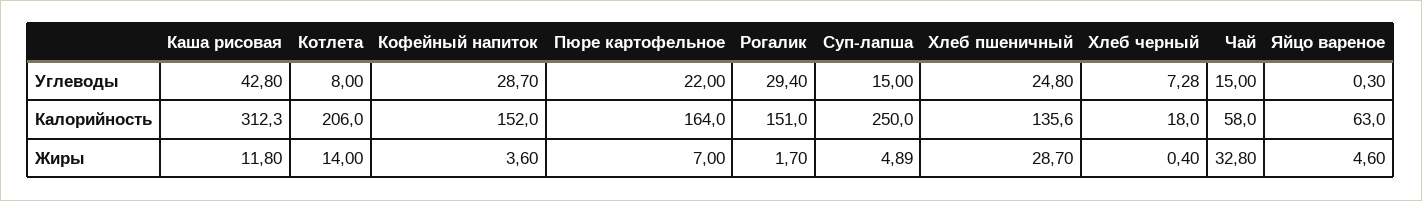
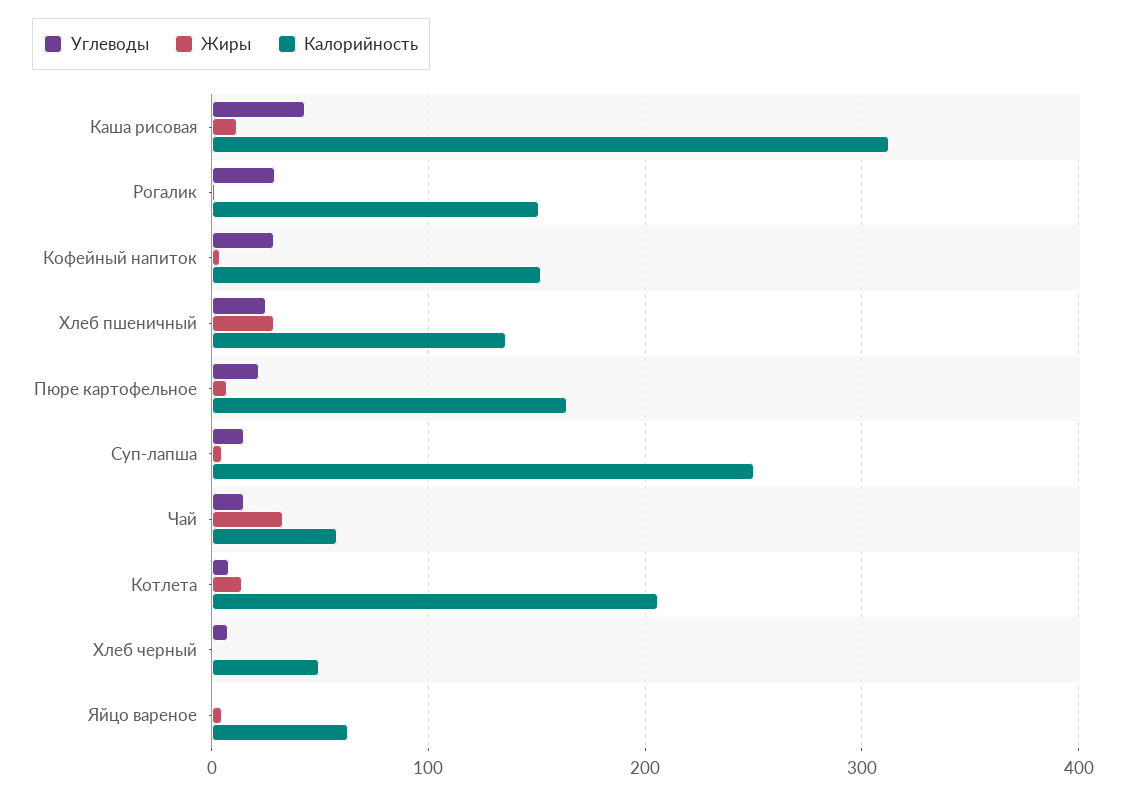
  {
    "Углеводы": {
      "Каша рисовая": 42.8,
      "Котлета": 8,
      "Кофейный напиток": 28.7,
      "Пюре картофельное": 22,
      "Рогалик": 29.4,
      "Суп-лапша": 15,
      "Хлеб пшеничный": 24.8,
      "Хлеб черный": 7.28,
      "Чай": 15,
      "Яйцо вареное": 0.3
    },
    "Калорийность": {
      "Каша рисовая": 312.3,
      "Котлета": 206,
      "Кофейный напиток": 152,
      "Пюре картофельное": 164,
      "Рогалик": 151,
      "Суп-лапша": 250,
      "Хлеб пшеничный": 135.6,
-     "Хлеб черный": 18,
+     "Хлеб черный": 50,
      "Чай": 58,
      "Яйцо вареное": 63
    },
    "Жиры": {
      "Каша рисовая": 11.8,
      "Котлета": 14,
      "Кофейный напиток": 3.6,
      "Пюре картофельное": 7,
      "Рогалик": 1.7,
      "Суп-лапша": 4.89,
      "Хлеб пшеничный": 28.7,
      "Хлеб черный": 0.4,
      "Чай": 32.8,
      "Яйцо вареное": 4.6
    }
  }

